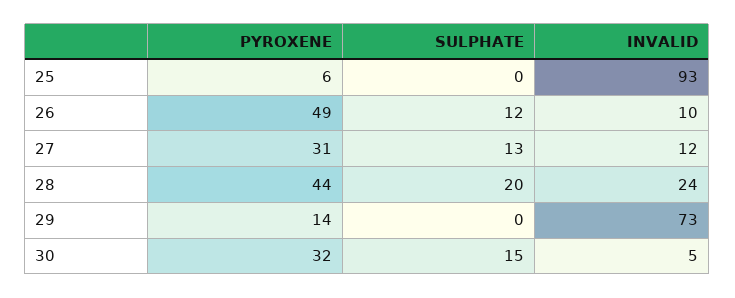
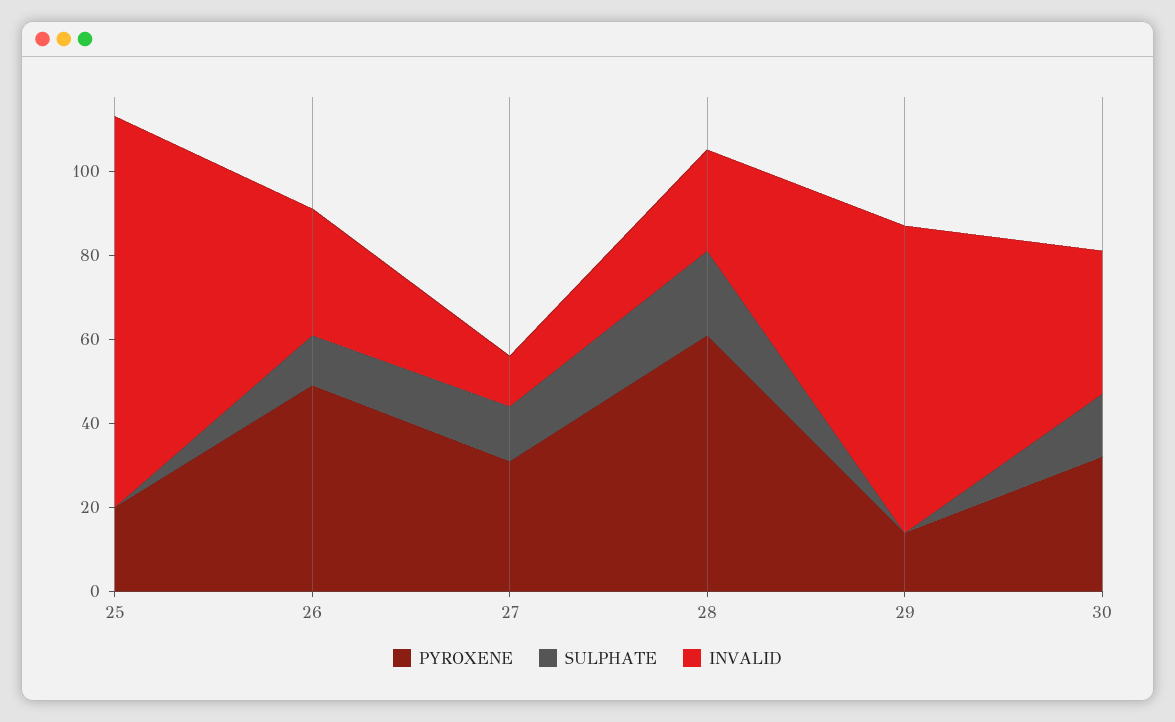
  {
    "PYROXENE": {
-     "25": 6,
+     "25": 20,
      "26": 49,
      "27": 31,
-     "28": 44,
+     "28": 60,
      "29": 14,
      "30": 32
    },
    "SULPHATE": {
      "25": 0,
      "26": 12,
      "27": 13,
      "28": 20,
      "29": 0,
      "30": 15
    },
    "INVALID": {
      "25": 93,
-     "26": 10,
+     "26": 30,
      "27": 12,
      "28": 24,
      "29": 73,
-     "30": 5
+     "30": 35
    }
  }

